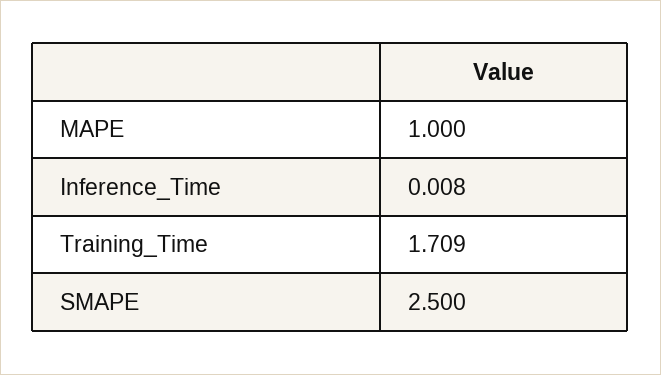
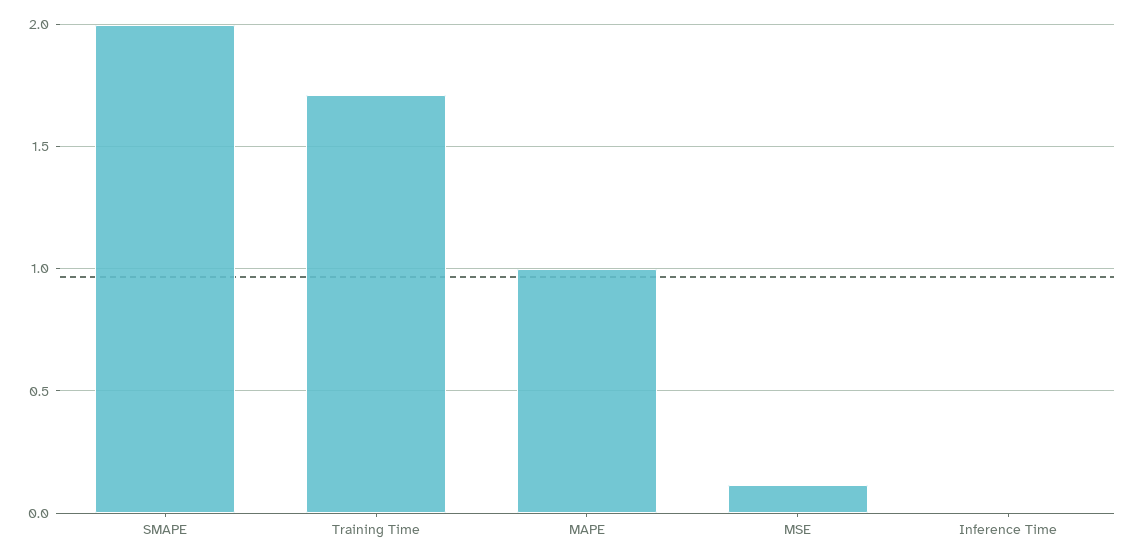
  {
    "MAPE": 1,
    "Inference_Time": 0.008,
    "Training_Time": 1.709,
-   "SMAPE": 2.5
+   "SMAPE": 2,
+   "MSE": 0.1
  }

